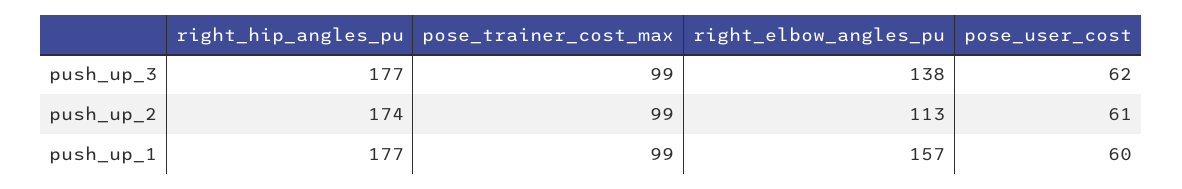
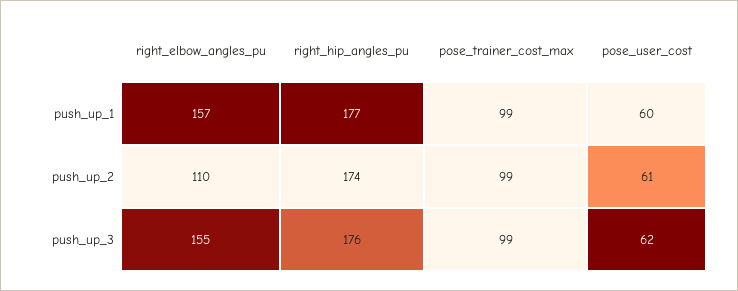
  {
    "right_hip_angles_pu": {
-     "push_up_3": 177,
+     "push_up_3": 176,
      "push_up_2": 174,
      "push_up_1": 177
    },
    "pose_trainer_cost_max": {
      "push_up_3": 99,
      "push_up_2": 99,
      "push_up_1": 99
    },
    "right_elbow_angles_pu": {
-     "push_up_3": 138,
+     "push_up_3": 155,
-     "push_up_2": 113,
+     "push_up_2": 110,
      "push_up_1": 157
    },
    "pose_user_cost": {
      "push_up_3": 62,
      "push_up_2": 61,
      "push_up_1": 60
    }
  }

